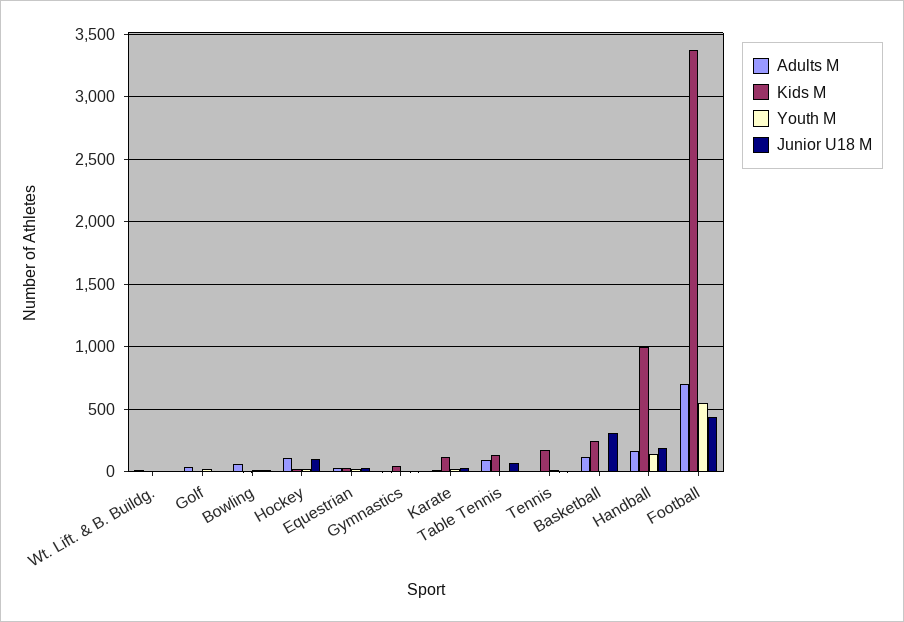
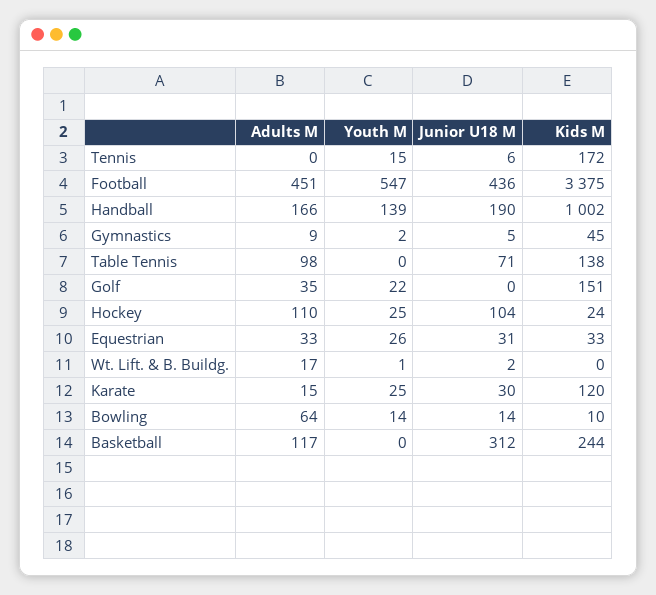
  {
    "Adults M": {
      "Wt. Lift. & B. Buildg.": 17,
      "Golf": 35,
      "Bowling": 64,
      "Hockey": 110,
      "Equestrian": 33,
      "Gymnastics": 9,
      "Karate": 15,
      "Table Tennis": 98,
      "Tennis": 0,
      "Basketball": 117,
      "Handball": 166,
-     "Football": 700
+     "Football": 451
    },
    "Kids M": {
      "Wt. Lift. & B. Buildg.": 0,
-     "Golf": 0,
+     "Golf": 151,
      "Bowling": 10,
      "Hockey": 24,
      "Equestrian": 33,
      "Gymnastics": 45,
      "Karate": 120,
      "Table Tennis": 138,
      "Tennis": 172,
      "Basketball": 244,
      "Handball": 1002,
      "Football": 3375
    },
    "Youth M": {
      "Wt. Lift. & B. Buildg.": 1,
      "Golf": 22,
      "Bowling": 14,
      "Hockey": 25,
      "Equestrian": 26,
      "Gymnastics": 2,
      "Karate": 25,
      "Table Tennis": 0,
      "Tennis": 15,
      "Basketball": 0,
      "Handball": 139,
      "Football": 547
    },
    "Junior U18 M": {
      "Wt. Lift. & B. Buildg.": 2,
      "Golf": 0,
      "Bowling": 14,
      "Hockey": 104,
      "Equestrian": 31,
      "Gymnastics": 5,
      "Karate": 30,
      "Table Tennis": 71,
      "Tennis": 6,
      "Basketball": 312,
      "Handball": 190,
      "Football": 436
    }
  }

